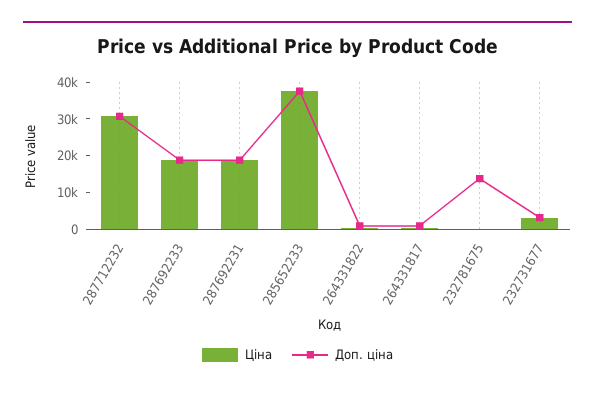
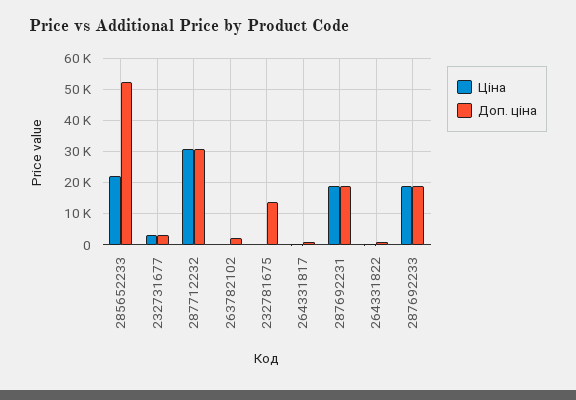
  {
    "Ціна": {
      "287712232": 30000,
      "287692233": 18000,
      "287692231": 18000,
-     "285652233": 37500,
+     "285652233": 22000,
      "264331822": 0,
      "264331817": 0,
      "232781675": 0,
-     "232731677": 4000
+     "232731677": 4000,
+     "263782102": 0
    },
    "Доп. ціна": {
      "287712232": 30000,
      "287692233": 18000,
      "287692231": 18000,
-     "285652233": 37500,
+     "285652233": 52000,
      "264331822": 0,
      "264331817": 0,
      "232781675": 14000,
-     "232731677": 4000
+     "232731677": 4000,
+     "263782102": 2000
    }
  }

